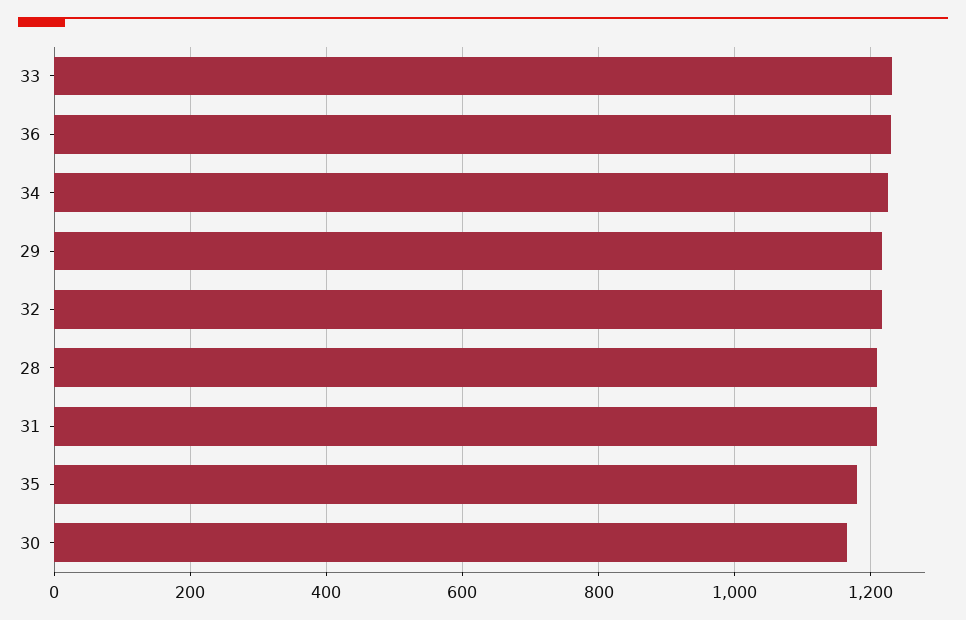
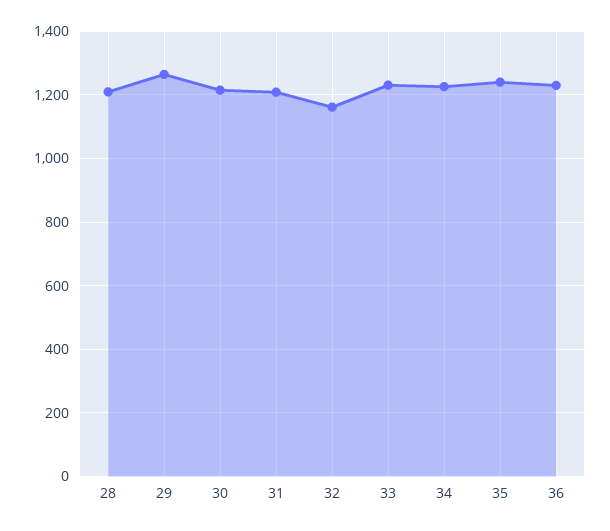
  {
    "33": 1240,
    "36": 1240,
    "34": 1220,
-   "29": 1220,
+   "29": 1260,
-   "32": 1220,
+   "32": 1160,
    "28": 1220,
    "31": 1200,
-   "35": 1180,
+   "35": 1240,
-   "30": 1160
+   "30": 1220
  }

